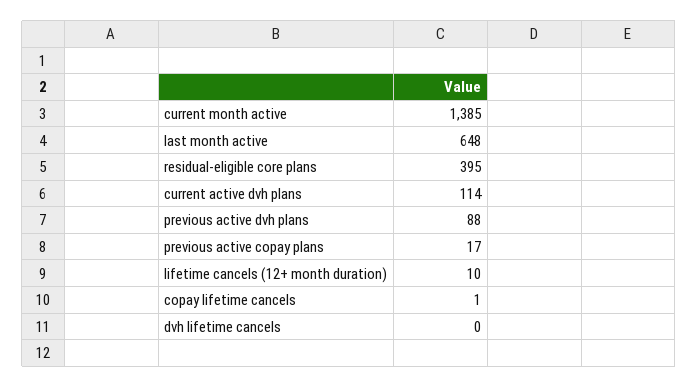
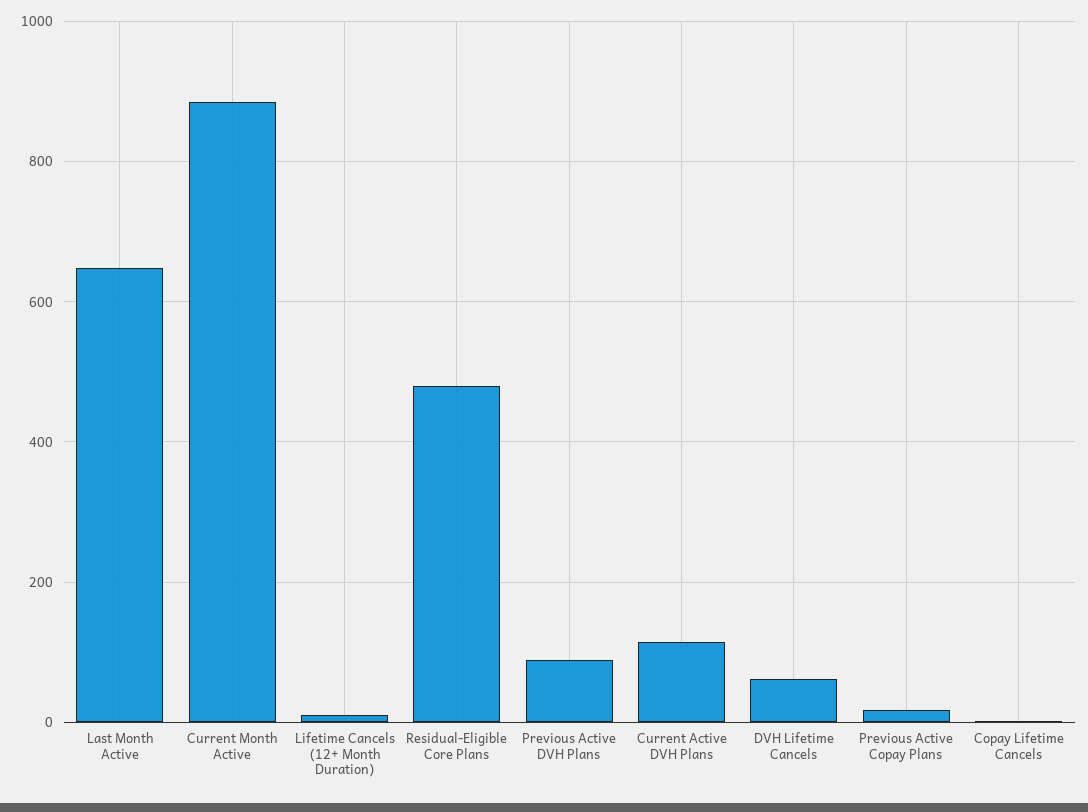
  {
-   "current month active": 1385,
+   "current month active": 880,
    "last month active": 648,
-   "residual-eligible core plans": 395,
+   "residual-eligible core plans": 480,
    "current active dvh plans": 114,
    "previous active dvh plans": 88,
    "previous active copay plans": 17,
    "lifetime cancels (12+ month duration)": 10,
    "copay lifetime cancels": 1,
-   "dvh lifetime cancels": 0
+   "dvh lifetime cancels": 60
  }

